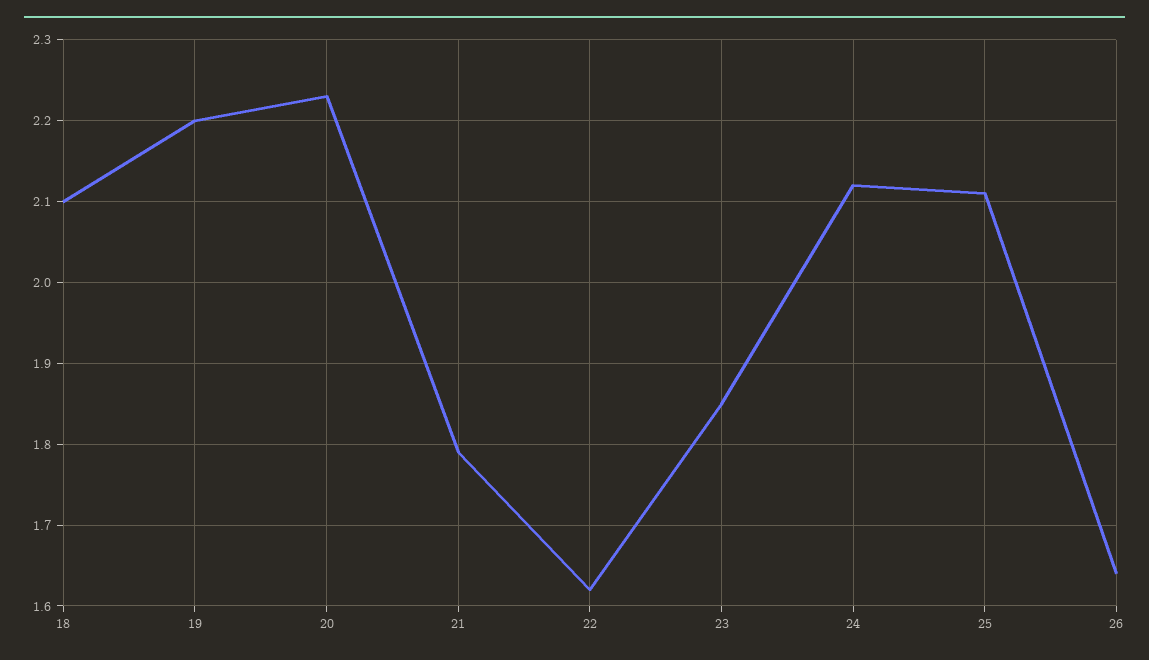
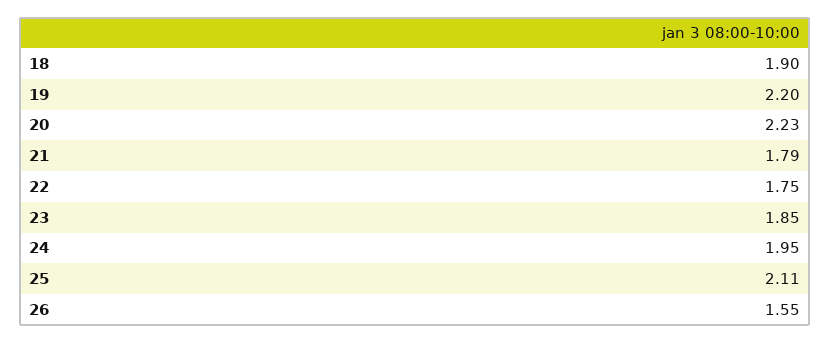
  {
-   "18": 2.1,
+   "18": 1.9,
    "19": 2.2,
    "20": 2.23,
    "21": 1.79,
-   "22": 1.62,
+   "22": 1.75,
    "23": 1.85,
-   "24": 2.12,
+   "24": 1.95,
    "25": 2.11,
-   "26": 1.64
+   "26": 1.55
  }

